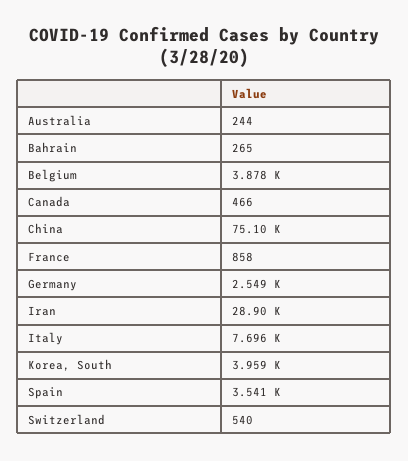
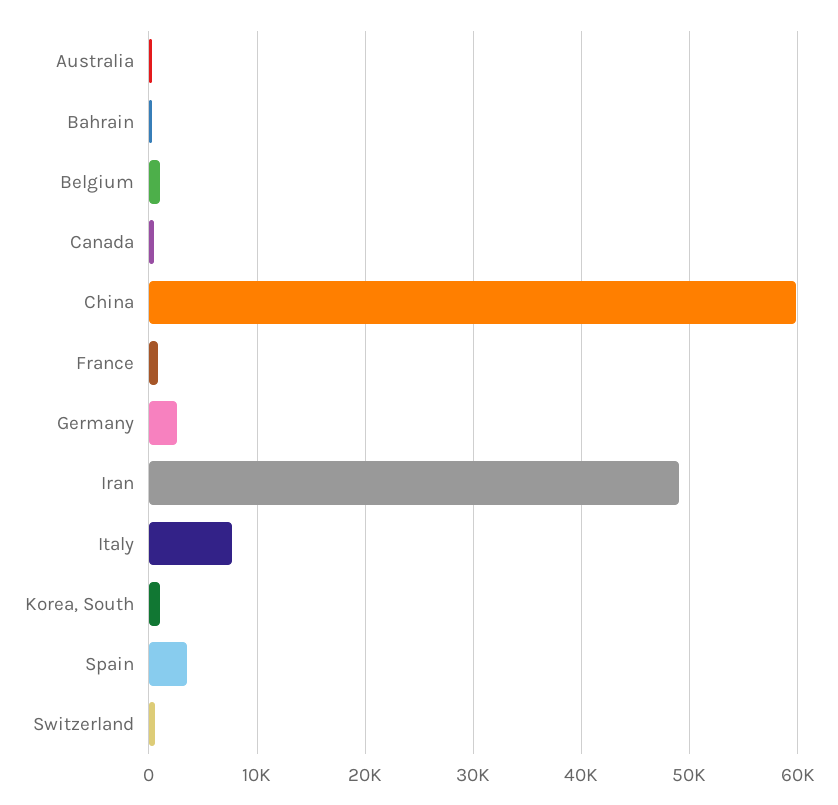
  {
    "Australia": 244,
    "Bahrain": 265,
-   "Belgium": 3878,
+   "Belgium": 1000,
    "Canada": 466,
-   "China": 75100,
+   "China": 60000,
    "France": 858,
    "Germany": 2549,
-   "Iran": 28900,
+   "Iran": 49000,
    "Italy": 7696,
-   "Korea, South": 3959,
+   "Korea, South": 1000,
    "Spain": 3541,
    "Switzerland": 540
  }

